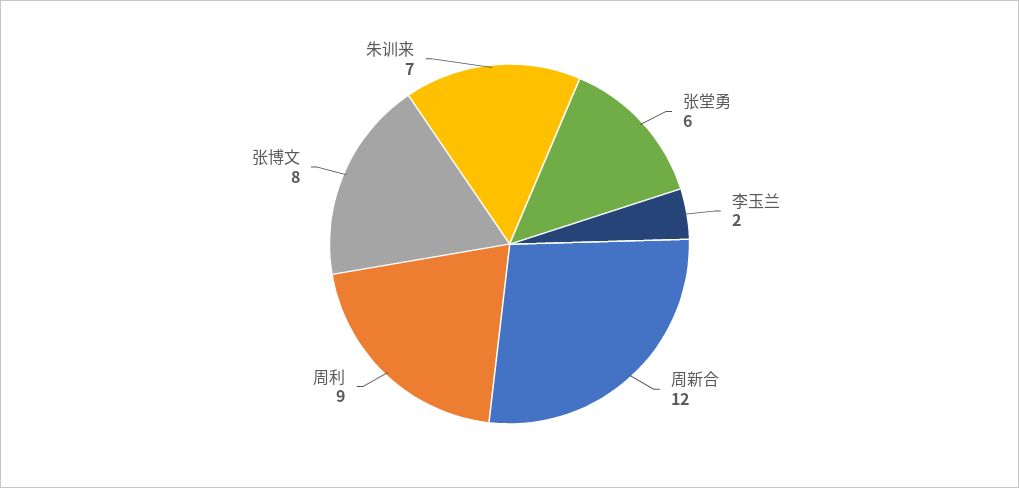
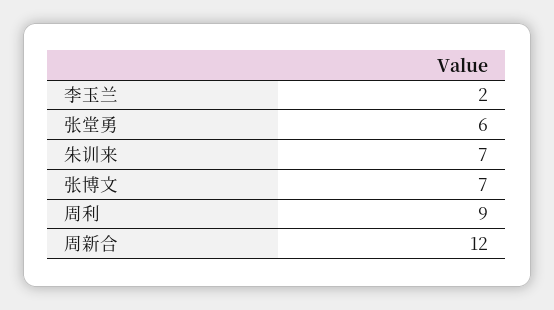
  {
    "张堂勇": 6,
    "李玉兰": 2,
    "周新合": 12,
    "周利": 9,
-   "张博文": 8,
+   "张博文": 7,
    "朱训来": 7
  }

